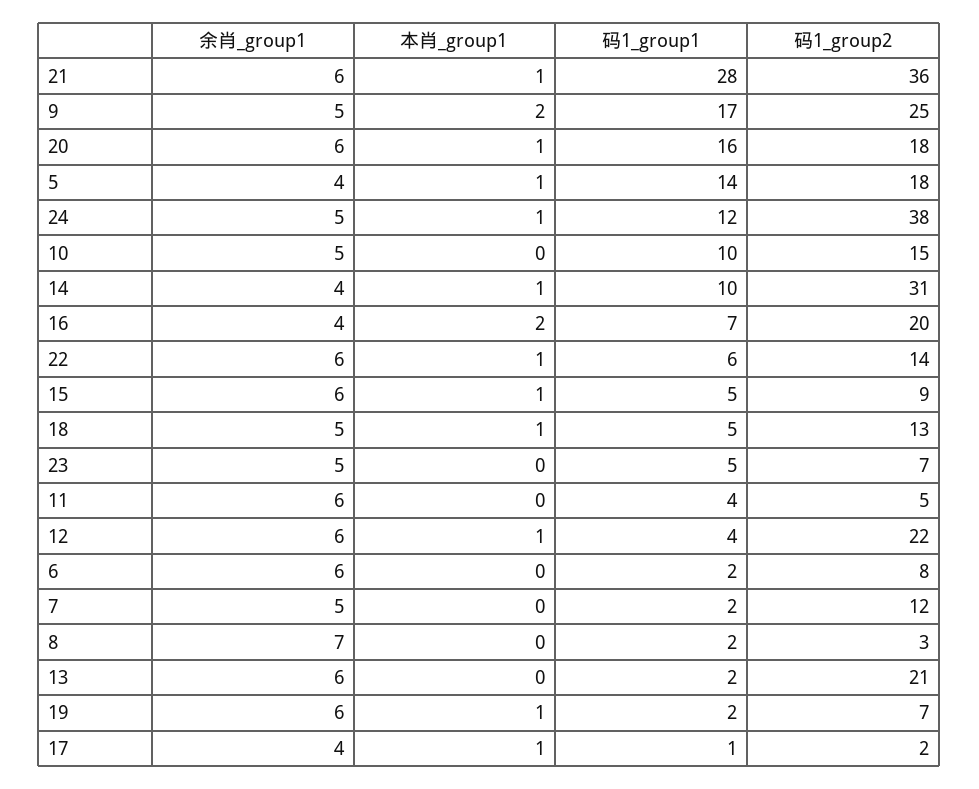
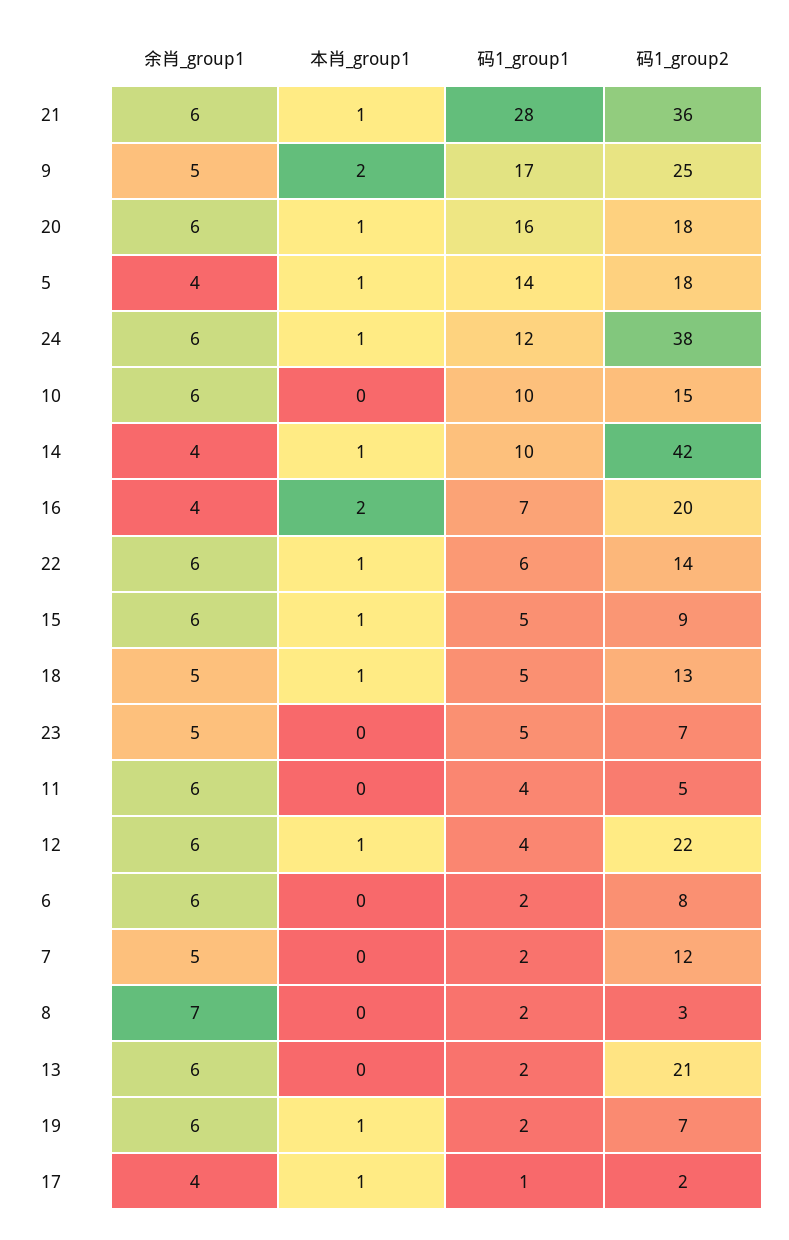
  {
    "余肖_group1": {
      "21": 6,
      "9": 5,
      "20": 6,
      "5": 4,
-     "24": 5,
+     "24": 6,
-     "10": 5,
+     "10": 6,
      "14": 4,
      "16": 4,
      "22": 6,
      "15": 6,
      "18": 5,
      "23": 5,
      "11": 6,
      "12": 6,
      "6": 6,
      "7": 5,
      "8": 7,
      "13": 6,
      "19": 6,
      "17": 4
    },
    "本肖_group1": {
      "21": 1,
      "9": 2,
      "20": 1,
      "5": 1,
      "24": 1,
      "10": 0,
      "14": 1,
      "16": 2,
      "22": 1,
      "15": 1,
      "18": 1,
      "23": 0,
      "11": 0,
      "12": 1,
      "6": 0,
      "7": 0,
      "8": 0,
      "13": 0,
      "19": 1,
      "17": 1
    },
    "码1_group1": {
      "21": 28,
      "9": 17,
      "20": 16,
      "5": 14,
      "24": 12,
      "10": 10,
      "14": 10,
      "16": 7,
      "22": 6,
      "15": 5,
      "18": 5,
      "23": 5,
      "11": 4,
      "12": 4,
      "6": 2,
      "7": 2,
      "8": 2,
      "13": 2,
      "19": 2,
      "17": 1
    },
    "码1_group2": {
      "21": 36,
      "9": 25,
      "20": 18,
      "5": 18,
      "24": 38,
      "10": 15,
-     "14": 31,
+     "14": 42,
      "16": 20,
      "22": 14,
      "15": 9,
      "18": 13,
      "23": 7,
      "11": 5,
      "12": 22,
      "6": 8,
      "7": 12,
      "8": 3,
      "13": 21,
      "19": 7,
      "17": 2
    }
  }

